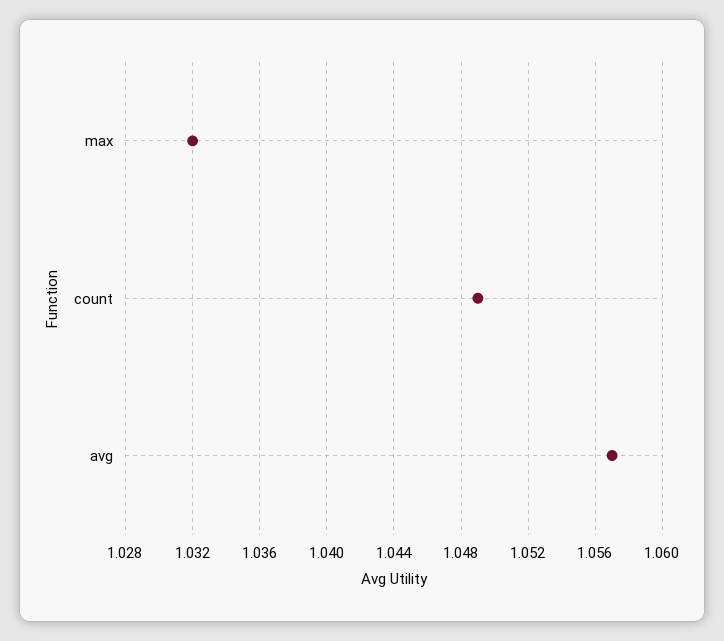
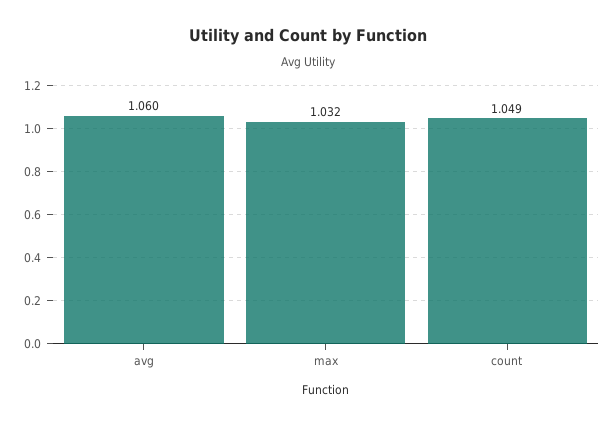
  {
    "max": 1.032,
    "count": 1.049,
-   "avg": 1.057
+   "avg": 1.06
  }

